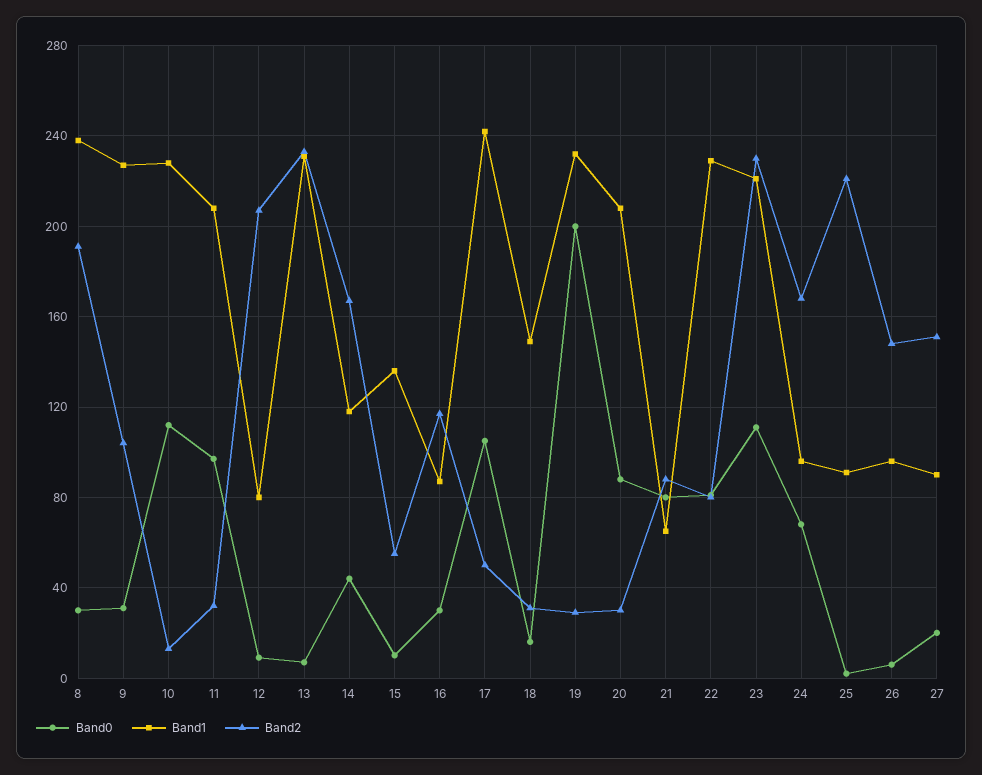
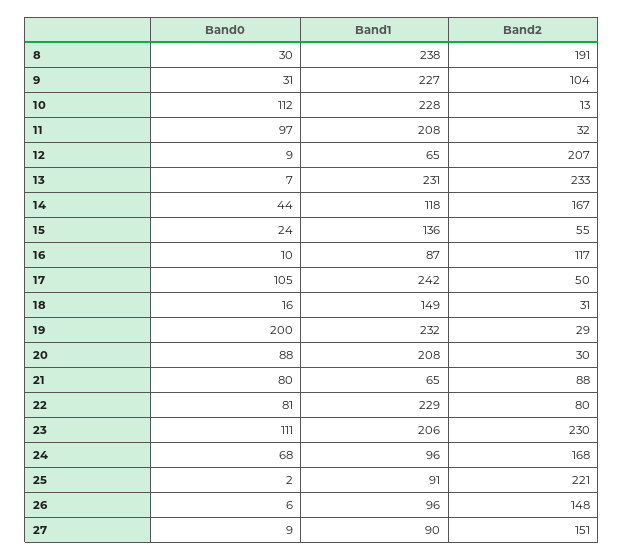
  {
    "Band0": {
      "8": 30,
      "9": 31,
      "10": 112,
      "11": 97,
      "12": 9,
      "13": 7,
      "14": 44,
-     "15": 10,
+     "15": 24,
-     "16": 30,
+     "16": 10,
      "17": 105,
      "18": 16,
      "19": 200,
      "20": 88,
      "21": 80,
      "22": 81,
      "23": 111,
      "24": 68,
      "25": 2,
      "26": 6,
-     "27": 20
+     "27": 9
    },
    "Band1": {
      "8": 238,
      "9": 227,
      "10": 228,
      "11": 208,
-     "12": 80,
+     "12": 65,
      "13": 231,
      "14": 118,
      "15": 136,
      "16": 87,
      "17": 242,
      "18": 149,
      "19": 232,
      "20": 208,
      "21": 65,
      "22": 229,
-     "23": 220,
+     "23": 206,
      "24": 96,
      "25": 91,
      "26": 96,
      "27": 90
    },
    "Band2": {
      "8": 191,
      "9": 104,
      "10": 13,
      "11": 32,
      "12": 207,
      "13": 233,
      "14": 167,
      "15": 55,
      "16": 117,
      "17": 50,
      "18": 31,
      "19": 29,
      "20": 30,
      "21": 88,
      "22": 80,
      "23": 230,
      "24": 168,
      "25": 221,
      "26": 148,
      "27": 151
    }
  }

